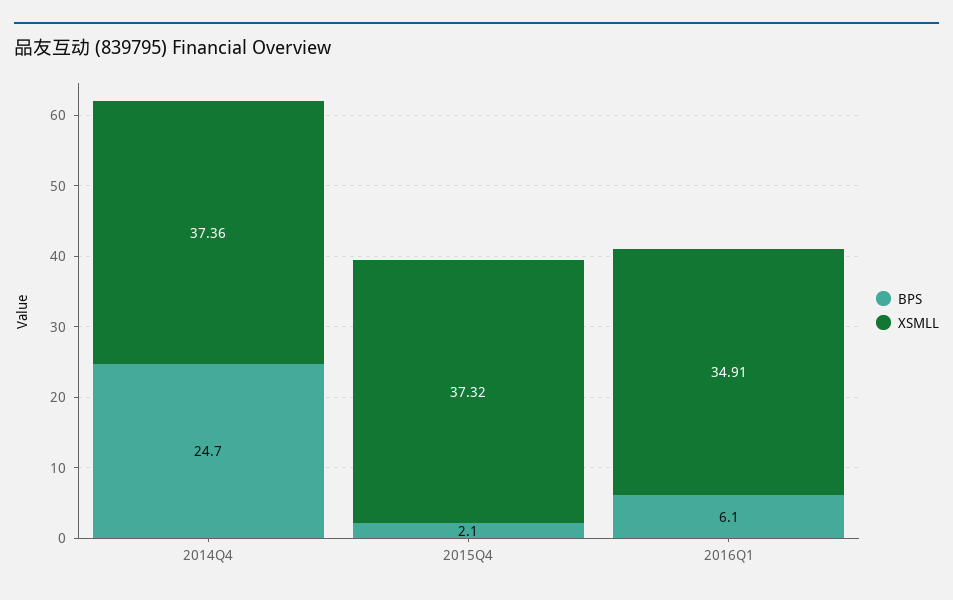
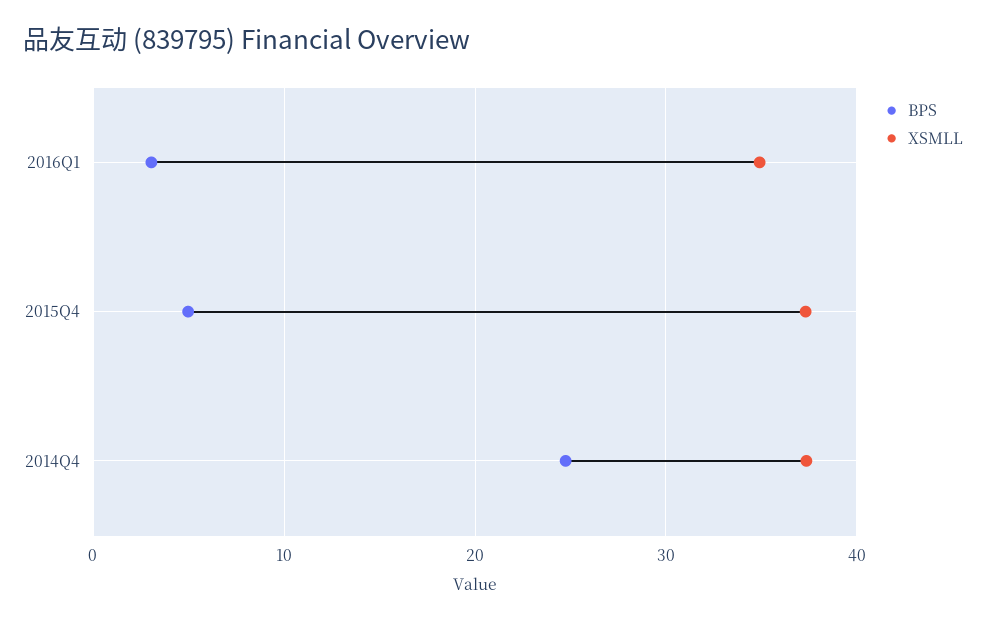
  {
    "BPS": {
      "2014Q4": 24.7,
-     "2015Q4": 2.1,
+     "2015Q4": 5,
-     "2016Q1": 6.1
+     "2016Q1": 3
    },
    "XSMLL": {
      "2014Q4": 37.36,
      "2015Q4": 37.32,
      "2016Q1": 34.91
    }
  }

